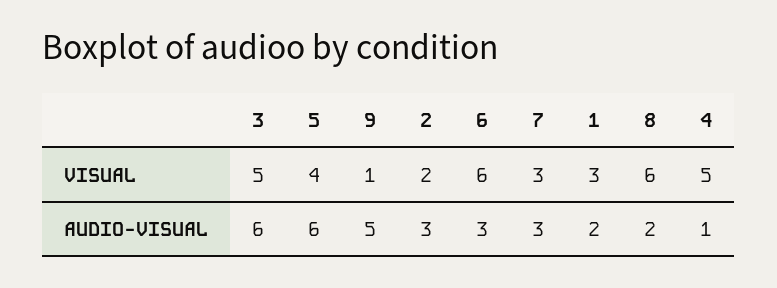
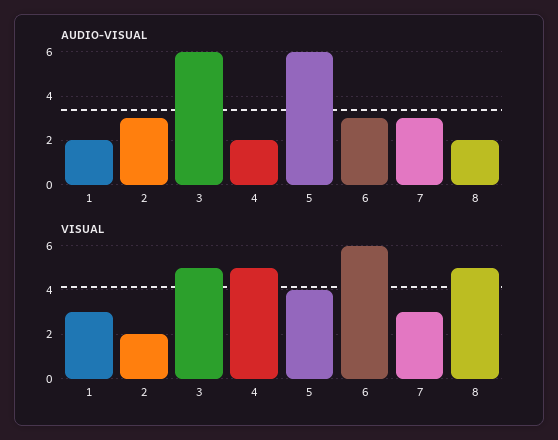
  {
    "VISUAL": {
      "3": 5,
      "5": 4,
-     "9": 1,
      "2": 2,
      "6": 6,
      "7": 3,
      "1": 3,
-     "8": 6,
+     "8": 5,
      "4": 5
    },
    "AUDIO-VISUAL": {
      "3": 6,
      "5": 6,
-     "9": 5,
      "2": 3,
      "6": 3,
      "7": 3,
      "1": 2,
      "8": 2,
-     "4": 1
+     "4": 2
    }
  }

